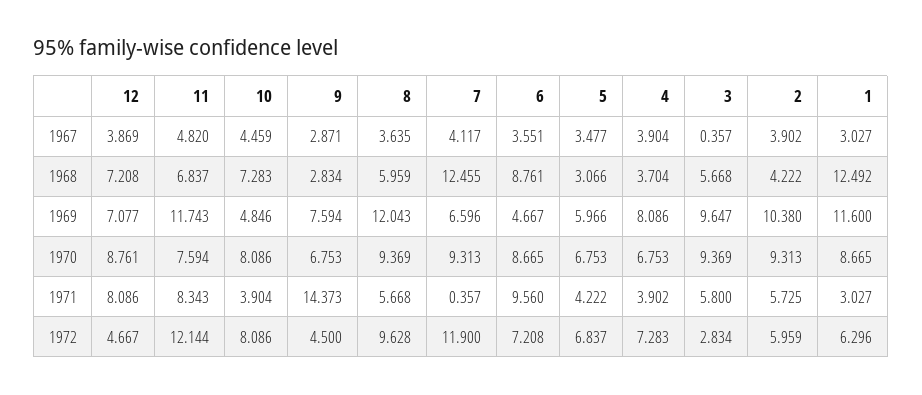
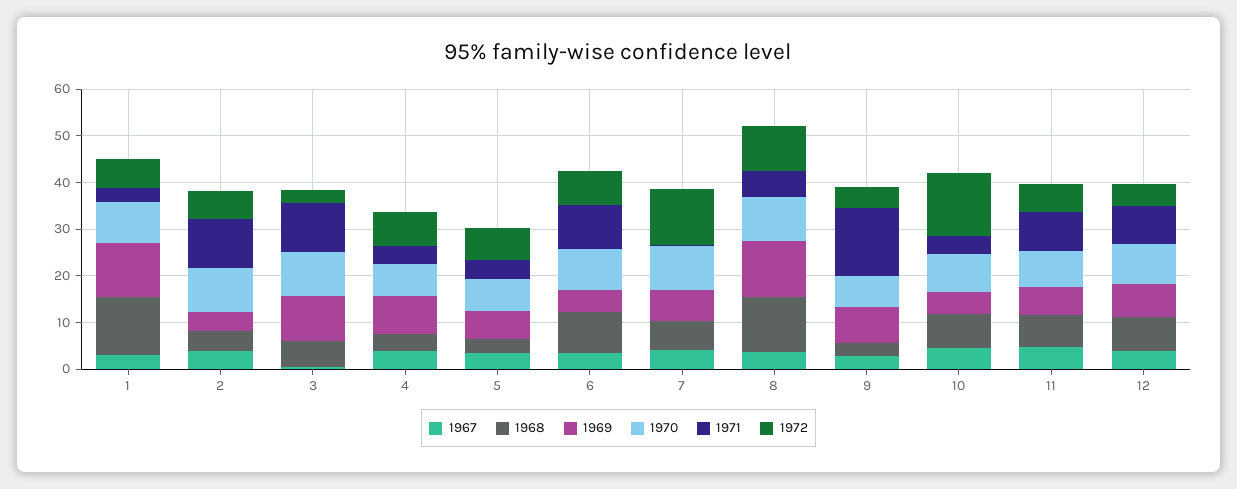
  {
    "1967": {
      "12": 3.869,
      "11": 4.82,
      "10": 4.459,
      "9": 2.871,
      "8": 3.635,
      "7": 4.117,
      "6": 3.551,
      "5": 3.477,
      "4": 3.904,
      "3": 0.357,
      "2": 3.902,
      "1": 3.027
    },
    "1968": {
      "12": 7.208,
      "11": 6.837,
      "10": 7.283,
      "9": 2.834,
-     "8": 5.959,
+     "8": 12,
-     "7": 12.455,
+     "7": 6,
      "6": 8.761,
      "5": 3.066,
      "4": 3.704,
      "3": 5.668,
      "2": 4.222,
      "1": 12.492
    },
    "1969": {
      "12": 7.077,
-     "11": 11.743,
+     "11": 6,
      "10": 4.846,
      "9": 7.594,
      "8": 12.043,
      "7": 6.596,
      "6": 4.667,
      "5": 5.966,
      "4": 8.086,
      "3": 9.647,
-     "2": 10.38,
+     "2": 4,
      "1": 11.6
    },
    "1970": {
      "12": 8.761,
      "11": 7.594,
      "10": 8.086,
      "9": 6.753,
      "8": 9.369,
      "7": 9.313,
      "6": 8.665,
      "5": 6.753,
      "4": 6.753,
      "3": 9.369,
      "2": 9.313,
      "1": 8.665
    },
    "1971": {
      "12": 8.086,
      "11": 8.343,
      "10": 3.904,
      "9": 14.373,
      "8": 5.668,
      "7": 0.357,
      "6": 9.56,
      "5": 4.222,
      "4": 3.902,
-     "3": 5.8,
+     "3": 10,
-     "2": 5.725,
+     "2": 10,
      "1": 3.027
    },
    "1972": {
      "12": 4.667,
-     "11": 12.144,
+     "11": 6,
-     "10": 8.086,
+     "10": 14,
      "9": 4.5,
      "8": 9.628,
      "7": 11.9,
      "6": 7.208,
      "5": 6.837,
      "4": 7.283,
      "3": 2.834,
      "2": 5.959,
      "1": 6.296
    }
  }

